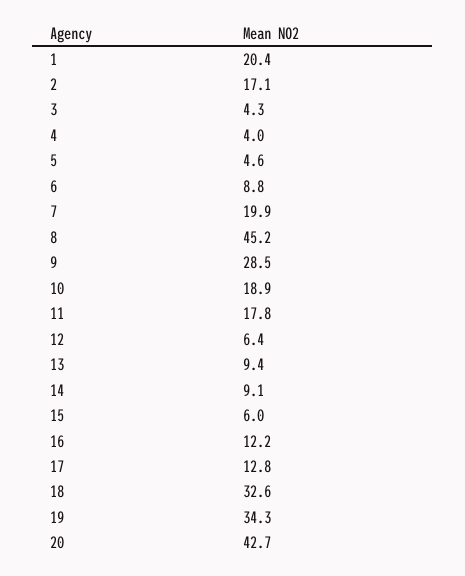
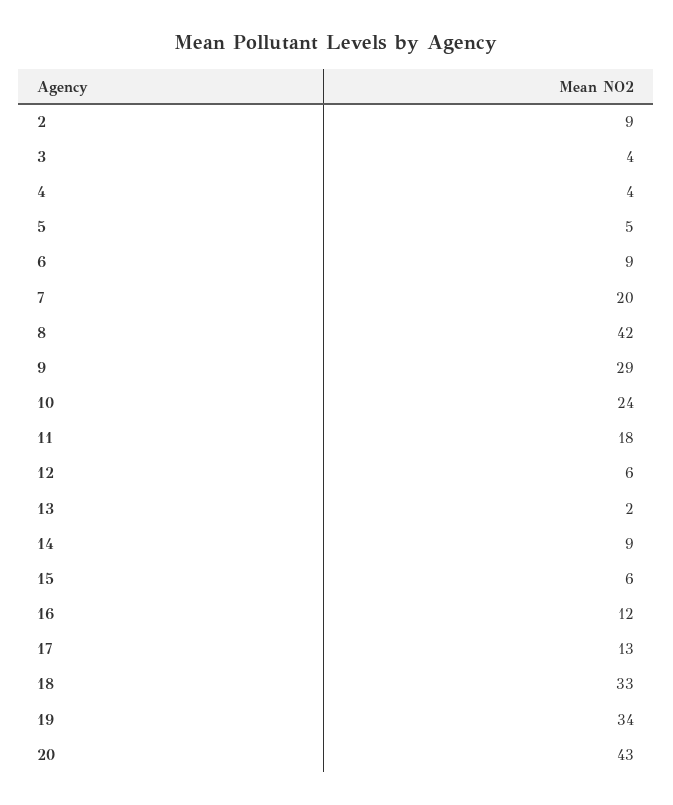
  {
-   "1": 20.4,
-   "2": 17.1,
+   "2": 9,
    "3": 4.3,
    "4": 4,
    "5": 4.6,
    "6": 8.8,
    "7": 19.9,
-   "8": 45.2,
+   "8": 42,
    "9": 28.5,
-   "10": 18.9,
+   "10": 24,
    "11": 17.8,
    "12": 6.4,
-   "13": 9.4,
+   "13": 2,
    "14": 9.1,
    "15": 6,
    "16": 12.2,
    "17": 12.8,
    "18": 32.6,
    "19": 34.3,
    "20": 42.7
  }

